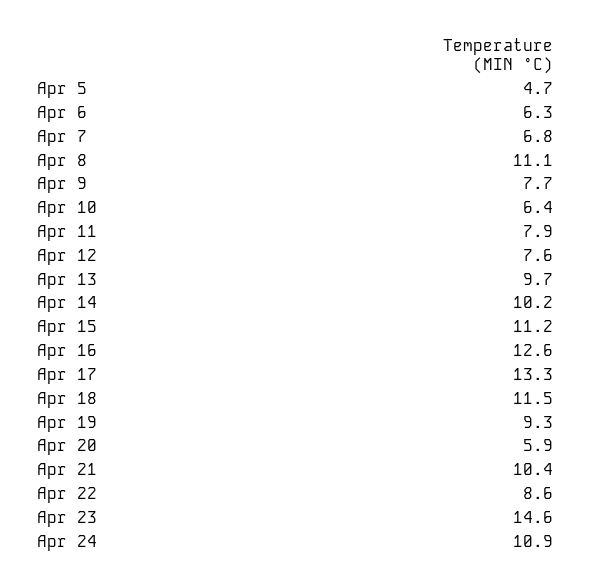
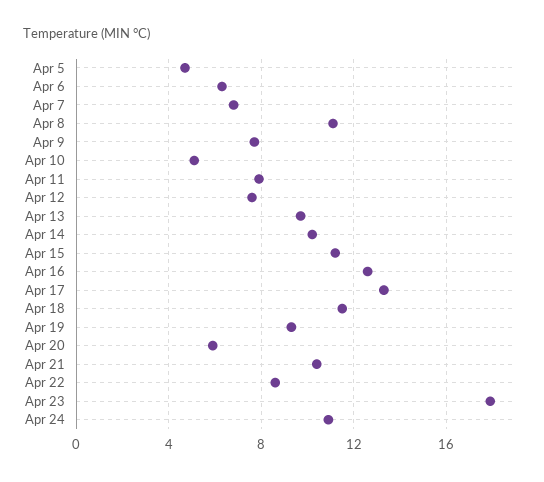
  {
    "Apr 5": 4.7,
    "Apr 6": 6.3,
    "Apr 7": 6.8,
    "Apr 8": 11.1,
    "Apr 9": 7.7,
-   "Apr 10": 6.4,
+   "Apr 10": 5,
    "Apr 11": 7.9,
    "Apr 12": 7.6,
    "Apr 13": 9.7,
    "Apr 14": 10.2,
    "Apr 15": 11.2,
    "Apr 16": 12.6,
    "Apr 17": 13.3,
    "Apr 18": 11.5,
    "Apr 19": 9.3,
    "Apr 20": 5.9,
    "Apr 21": 10.4,
    "Apr 22": 8.6,
-   "Apr 23": 14.6,
+   "Apr 23": 18,
    "Apr 24": 10.9
  }

